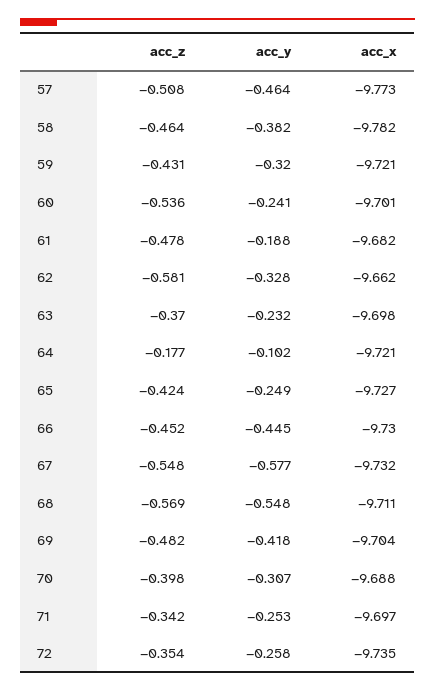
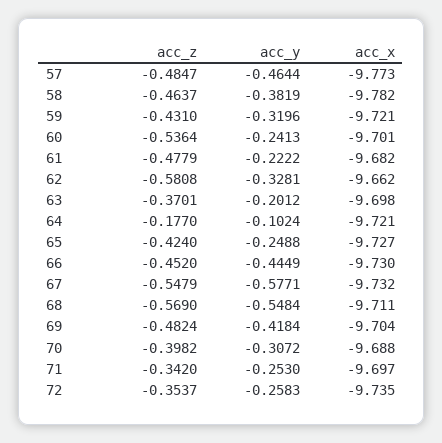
  {
    "acc_z": {
-     "57": -0.508,
+     "57": -0.4847,
      "58": -0.4637,
      "59": -0.431,
      "60": -0.5364,
      "61": -0.4779,
      "62": -0.5808,
      "63": -0.3701,
      "64": -0.177,
      "65": -0.424,
      "66": -0.452,
      "67": -0.5479,
      "68": -0.569,
      "69": -0.4824,
      "70": -0.3982,
      "71": -0.342,
      "72": -0.3537
    },
    "acc_y": {
      "57": -0.4644,
      "58": -0.3819,
      "59": -0.3196,
      "60": -0.2413,
-     "61": -0.188,
+     "61": -0.2222,
      "62": -0.3281,
-     "63": -0.232,
+     "63": -0.2012,
      "64": -0.1024,
      "65": -0.2488,
      "66": -0.4449,
      "67": -0.5771,
      "68": -0.5484,
      "69": -0.4184,
      "70": -0.3072,
      "71": -0.253,
      "72": -0.2583
    },
    "acc_x": {
      "57": -9.773,
      "58": -9.782,
      "59": -9.721,
      "60": -9.701,
      "61": -9.682,
      "62": -9.662,
      "63": -9.698,
      "64": -9.721,
      "65": -9.727,
      "66": -9.73,
      "67": -9.732,
      "68": -9.711,
      "69": -9.704,
      "70": -9.688,
      "71": -9.697,
      "72": -9.735
    }
  }

